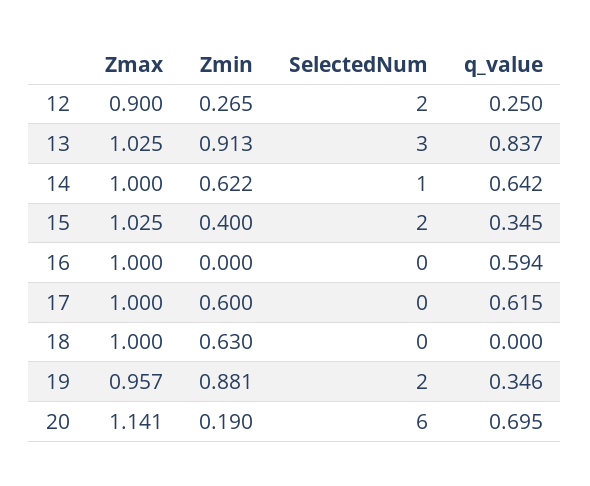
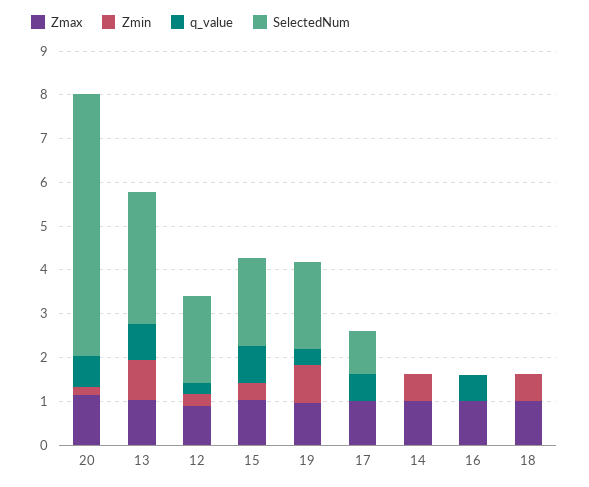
  {
    "Zmax": {
      "12": 0.9,
      "13": 1.025,
      "14": 1,
      "15": 1.025,
      "16": 1,
      "17": 1,
      "18": 1,
      "19": 0.957,
      "20": 1.141
    },
    "Zmin": {
      "12": 0.265,
      "13": 0.913,
      "14": 0.622,
      "15": 0.4,
      "16": 0,
-     "17": 0.6,
+     "17": 0,
      "18": 0.63,
      "19": 0.881,
      "20": 0.19
    },
    "SelectedNum": {
      "12": 2,
      "13": 3,
-     "14": 1,
+     "14": 0,
      "15": 2,
      "16": 0,
-     "17": 0,
+     "17": 1,
      "18": 0,
      "19": 2,
      "20": 6
    },
    "q_value": {
      "12": 0.25,
      "13": 0.837,
-     "14": 0.642,
+     "14": 0,
-     "15": 0.345,
+     "15": 0.8,
      "16": 0.594,
      "17": 0.615,
      "18": 0,
      "19": 0.346,
      "20": 0.695
    }
  }

